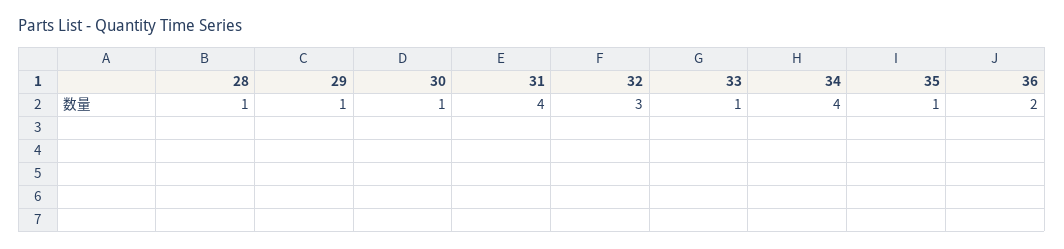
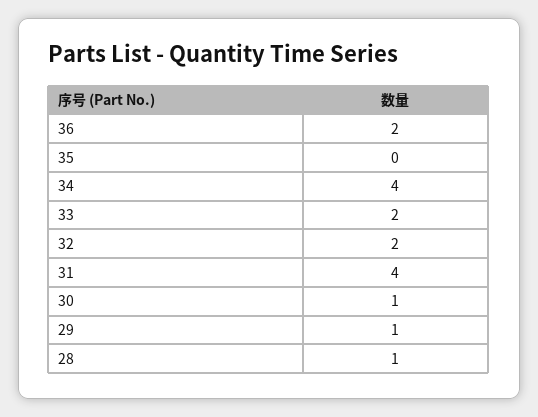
  {
    "28": 1,
    "29": 1,
    "30": 1,
    "31": 4,
-   "32": 3,
+   "32": 2,
-   "33": 1,
+   "33": 2,
    "34": 4,
-   "35": 1,
+   "35": 0,
    "36": 2
  }

